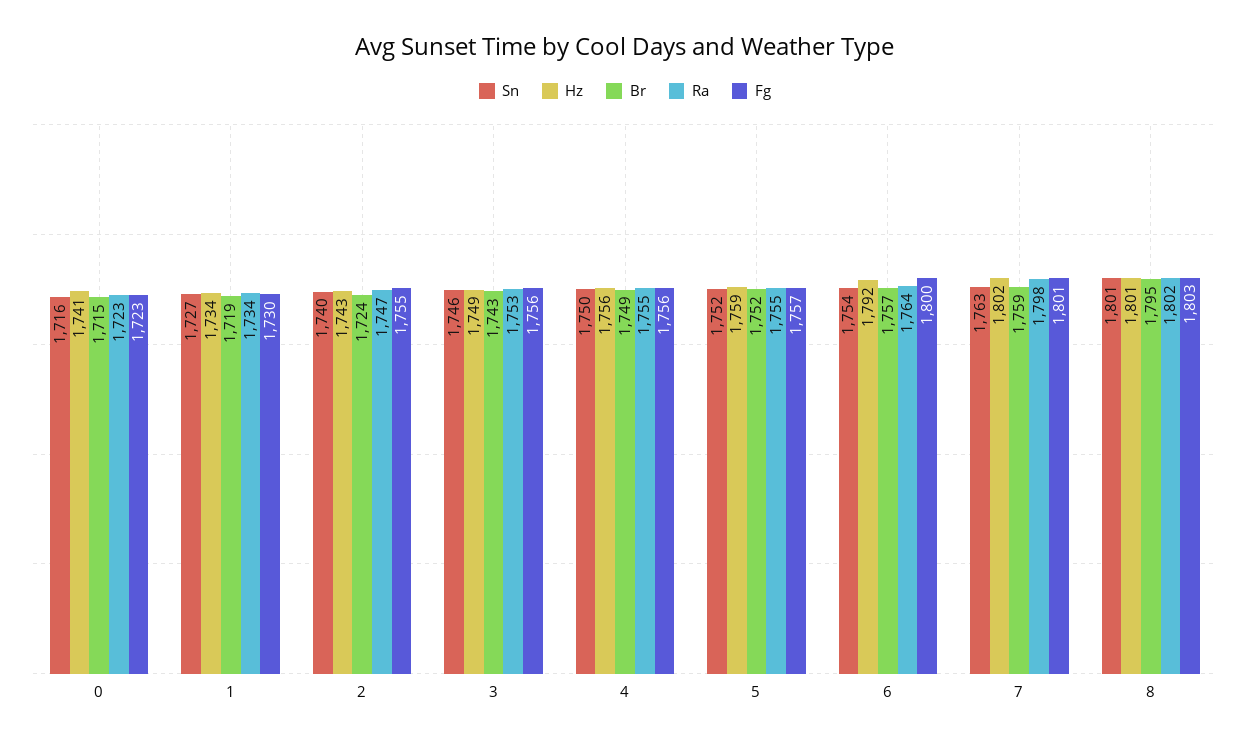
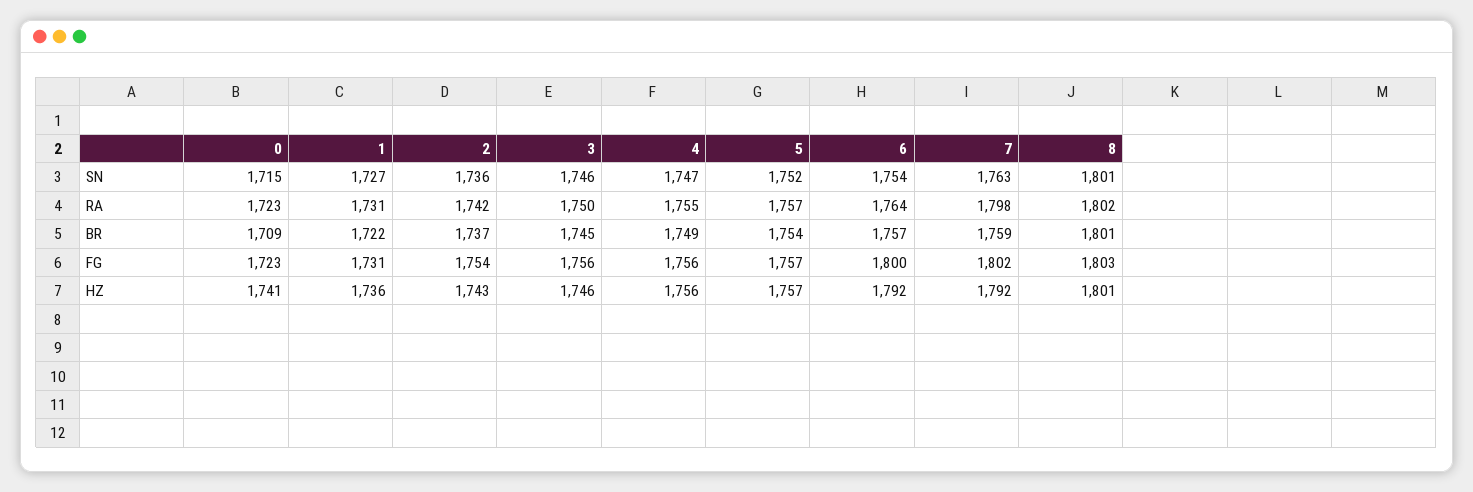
  {
    "Sn": {
-     "0": 1716,
+     "0": 1715,
      "1": 1727,
-     "2": 1740,
+     "2": 1736,
      "3": 1746,
-     "4": 1750,
+     "4": 1747,
      "5": 1752,
      "6": 1754,
      "7": 1763,
      "8": 1801
    },
    "Hz": {
      "0": 1741,
-     "1": 1734,
+     "1": 1736,
      "2": 1743,
-     "3": 1749,
+     "3": 1746,
      "4": 1756,
-     "5": 1759,
+     "5": 1757,
      "6": 1792,
-     "7": 1802,
+     "7": 1792,
      "8": 1801
    },
    "Br": {
-     "0": 1715,
+     "0": 1709,
-     "1": 1719,
+     "1": 1722,
-     "2": 1724,
+     "2": 1737,
-     "3": 1743,
+     "3": 1745,
      "4": 1749,
-     "5": 1752,
+     "5": 1754,
      "6": 1757,
      "7": 1759,
-     "8": 1795
+     "8": 1801
    },
    "Ra": {
      "0": 1723,
-     "1": 1734,
+     "1": 1731,
-     "2": 1747,
+     "2": 1742,
-     "3": 1753,
+     "3": 1750,
      "4": 1755,
-     "5": 1755,
+     "5": 1757,
      "6": 1764,
      "7": 1798,
      "8": 1802
    },
    "Fg": {
      "0": 1723,
-     "1": 1730,
+     "1": 1731,
-     "2": 1755,
+     "2": 1754,
      "3": 1756,
      "4": 1756,
      "5": 1757,
      "6": 1800,
-     "7": 1801,
+     "7": 1802,
      "8": 1803
    }
  }

